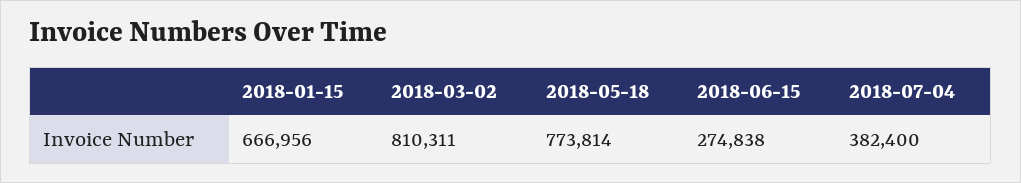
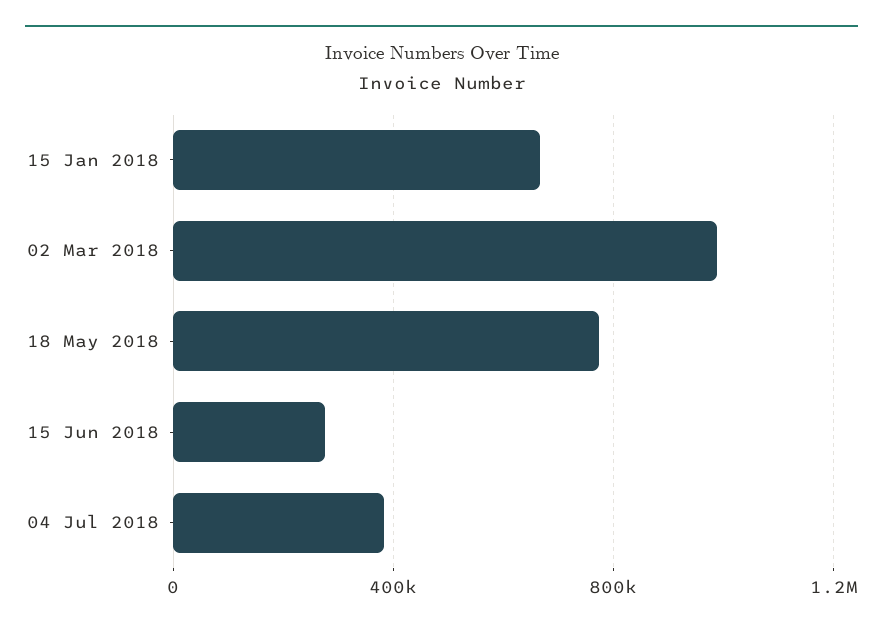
  {
    "2018-01-15": 666956,
-   "2018-03-02": 810311,
+   "2018-03-02": 1000000,
    "2018-05-18": 773814,
    "2018-06-15": 274838,
    "2018-07-04": 382400
  }

